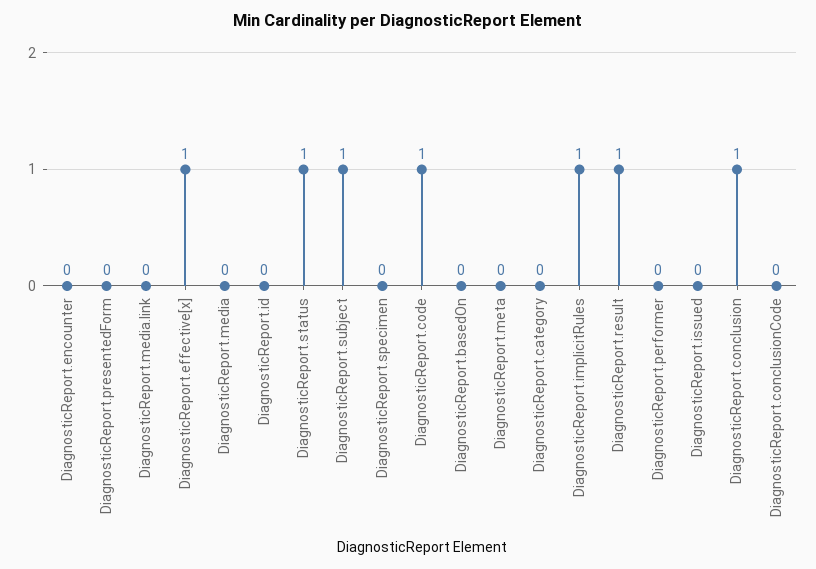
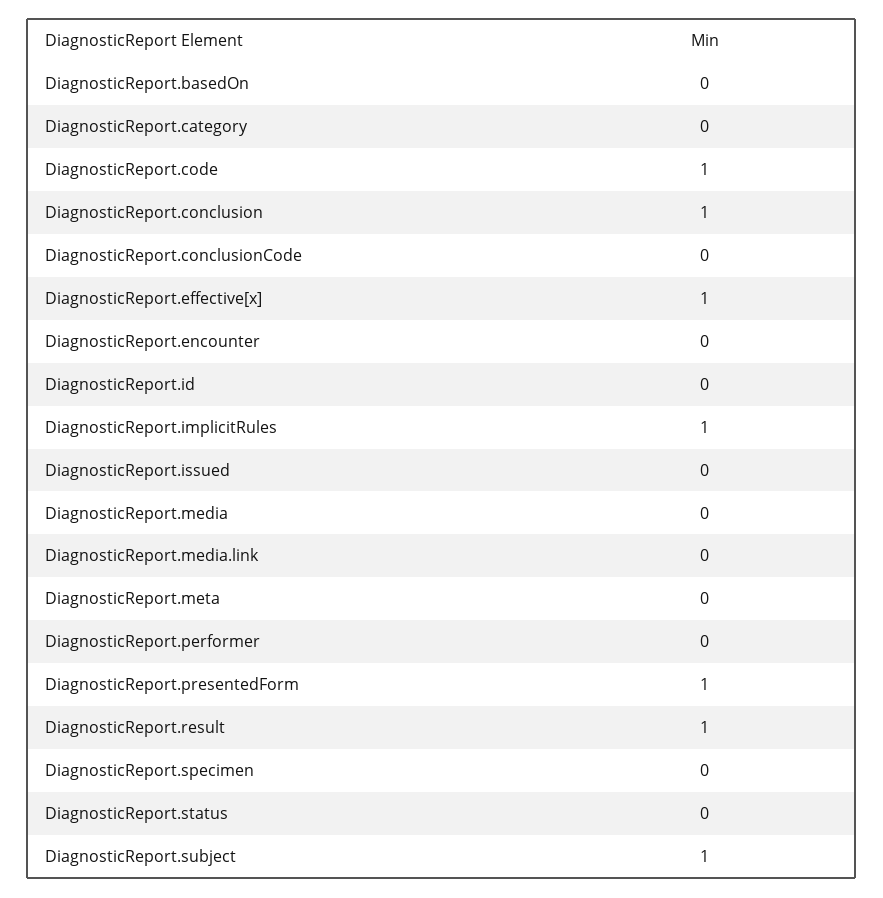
  {
    "DiagnosticReport.encounter": 0,
-   "DiagnosticReport.presentedForm": 0,
+   "DiagnosticReport.presentedForm": 1,
    "DiagnosticReport.media.link": 0,
    "DiagnosticReport.effective[x]": 1,
    "DiagnosticReport.media": 0,
    "DiagnosticReport.id": 0,
-   "DiagnosticReport.status": 1,
+   "DiagnosticReport.status": 0,
    "DiagnosticReport.subject": 1,
    "DiagnosticReport.specimen": 0,
    "DiagnosticReport.code": 1,
    "DiagnosticReport.basedOn": 0,
    "DiagnosticReport.meta": 0,
    "DiagnosticReport.category": 0,
    "DiagnosticReport.implicitRules": 1,
    "DiagnosticReport.result": 1,
    "DiagnosticReport.performer": 0,
    "DiagnosticReport.issued": 0,
    "DiagnosticReport.conclusion": 1,
    "DiagnosticReport.conclusionCode": 0
  }

